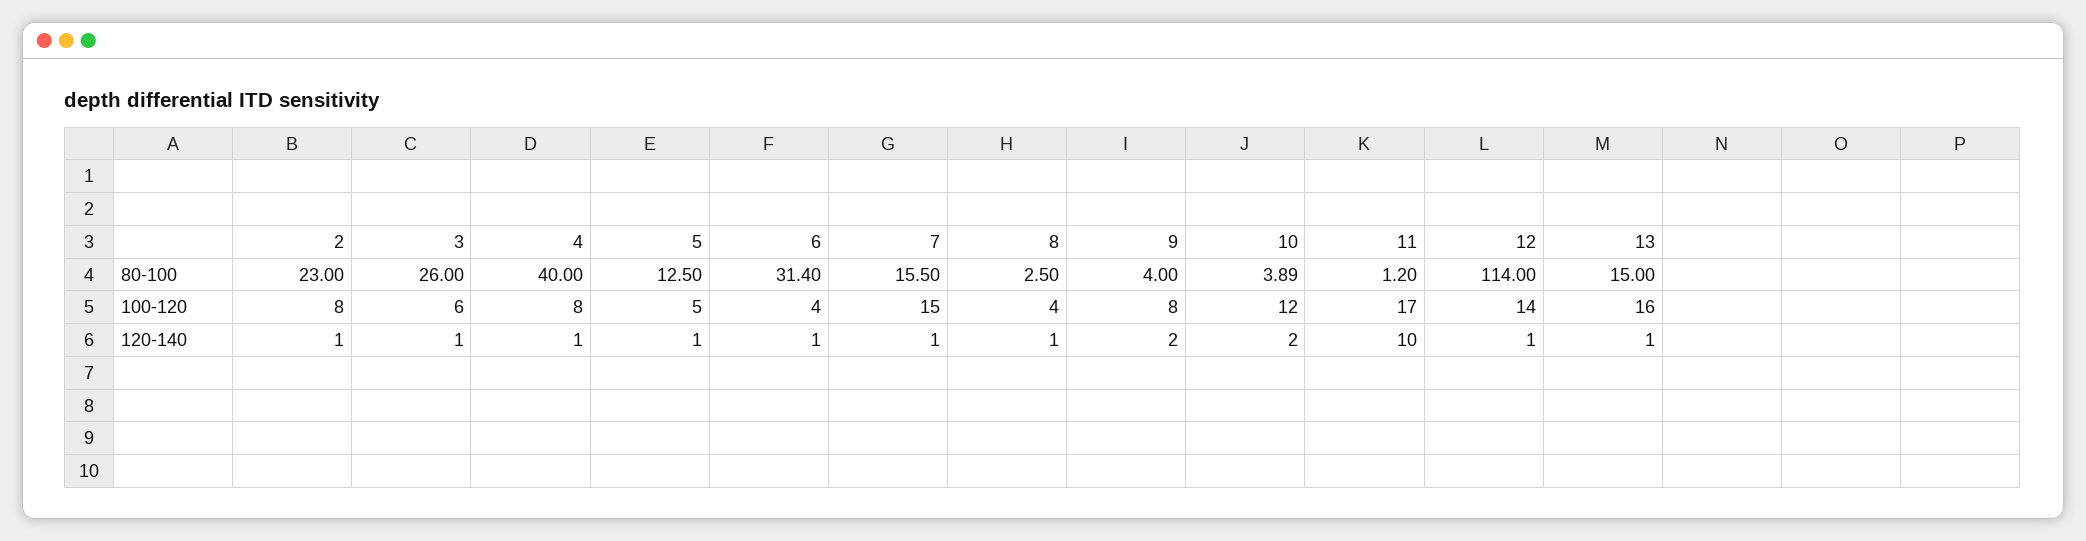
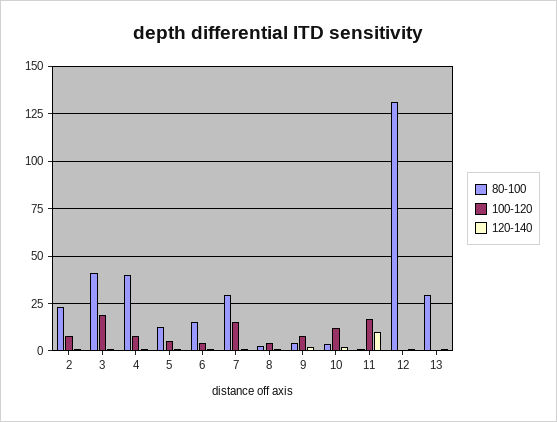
  {
    "80-100": {
      "2": 23,
-     "3": 26,
+     "3": 40,
      "4": 40,
      "5": 12.5,
-     "6": 31.4,
+     "6": 15,
-     "7": 15.5,
+     "7": 30,
      "8": 2.5,
      "9": 4,
      "10": 3.89,
      "11": 1.2,
-     "12": 114,
+     "12": 130,
-     "13": 15
+     "13": 30
    },
    "100-120": {
      "2": 8,
-     "3": 6,
+     "3": 20,
      "4": 8,
      "5": 5,
      "6": 4,
      "7": 15,
      "8": 4,
      "9": 8,
      "10": 12,
      "11": 17,
-     "12": 14,
+     "12": 0,
-     "13": 16
+     "13": 0
    },
    "120-140": {
      "2": 1,
      "3": 1,
      "4": 1,
      "5": 1,
      "6": 1,
      "7": 1,
      "8": 1,
      "9": 2,
      "10": 2,
      "11": 10,
      "12": 1,
      "13": 1
    }
  }

